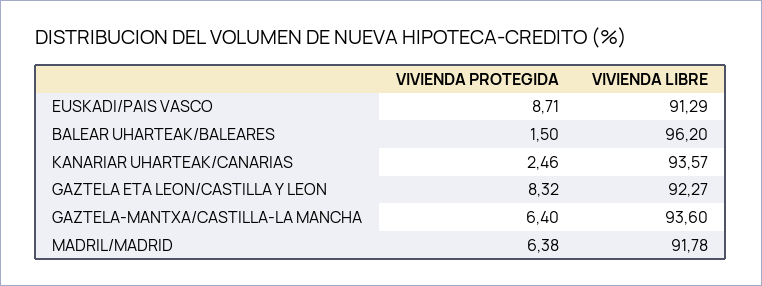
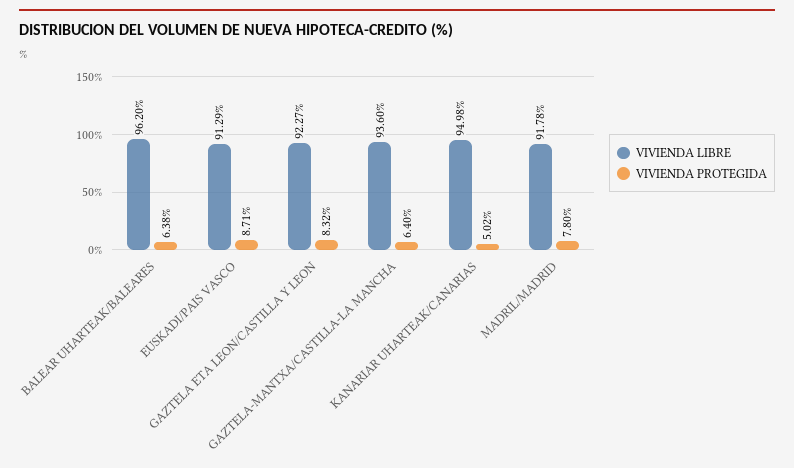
  {
    "VIVIENDA PROTEGIDA": {
      "EUSKADI/PAIS VASCO": 8.71,
-     "BALEAR UHARTEAK/BALEARES": 1.5,
+     "BALEAR UHARTEAK/BALEARES": 6.38,
-     "KANARIAR UHARTEAK/CANARIAS": 2.46,
+     "KANARIAR UHARTEAK/CANARIAS": 5.02,
      "GAZTELA ETA LEON/CASTILLA Y LEON": 8.32,
      "GAZTELA-MANTXA/CASTILLA-LA MANCHA": 6.4,
-     "MADRIL/MADRID": 6.38
+     "MADRIL/MADRID": 7.8
    },
    "VIVIENDA LIBRE": {
      "EUSKADI/PAIS VASCO": 91.29,
      "BALEAR UHARTEAK/BALEARES": 96.2,
-     "KANARIAR UHARTEAK/CANARIAS": 93.57,
+     "KANARIAR UHARTEAK/CANARIAS": 94.98,
      "GAZTELA ETA LEON/CASTILLA Y LEON": 92.27,
      "GAZTELA-MANTXA/CASTILLA-LA MANCHA": 93.6,
      "MADRIL/MADRID": 91.78
    }
  }

